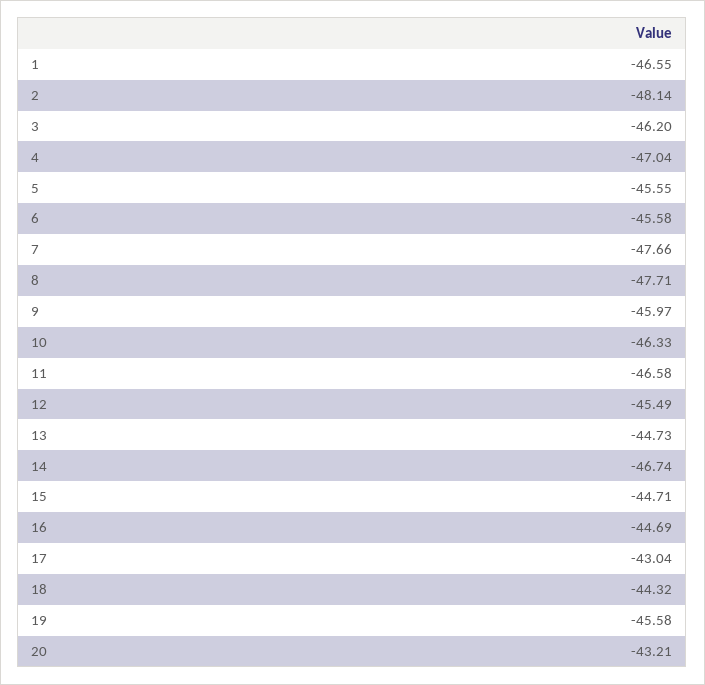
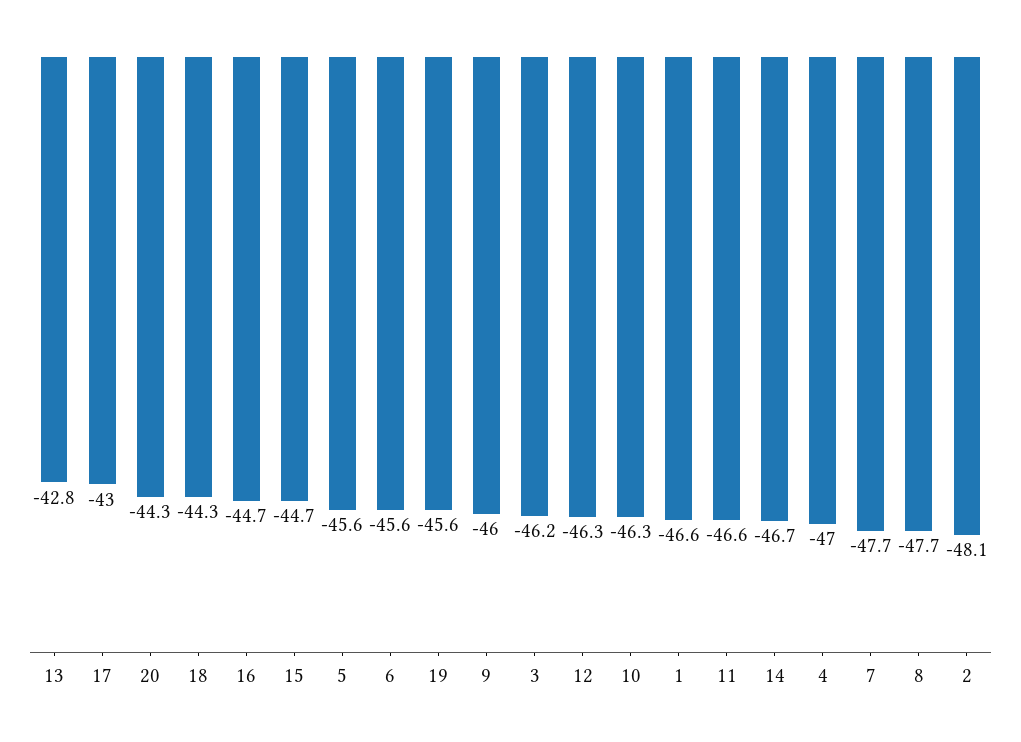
  {
    "1": -46.55,
    "2": -48.14,
    "3": -46.2,
    "4": -47.04,
    "5": -45.55,
    "6": -45.58,
    "7": -47.66,
    "8": -47.71,
    "9": -45.97,
    "10": -46.33,
    "11": -46.58,
-   "12": -45.49,
+   "12": -46.3,
-   "13": -44.73,
+   "13": -42.8,
    "14": -46.74,
    "15": -44.71,
    "16": -44.69,
    "17": -43.04,
    "18": -44.32,
    "19": -45.58,
-   "20": -43.21
+   "20": -44.3
  }

